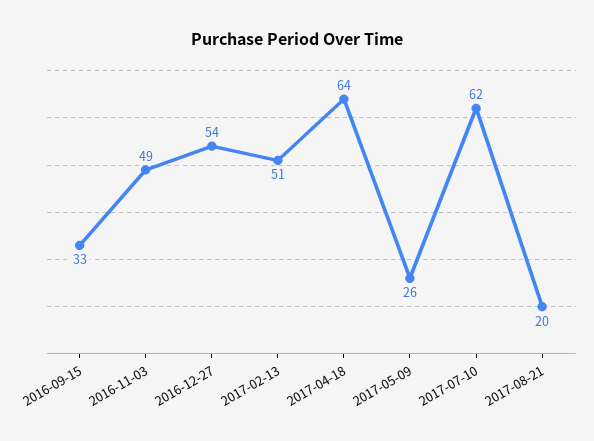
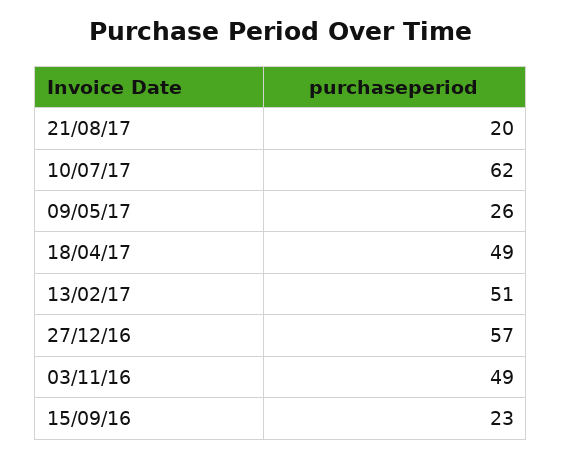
  {
-   "2016-09-15": 33,
+   "2016-09-15": 23,
    "2016-11-03": 49,
-   "2016-12-27": 54,
+   "2016-12-27": 57,
    "2017-02-13": 51,
-   "2017-04-18": 64,
+   "2017-04-18": 49,
    "2017-05-09": 26,
    "2017-07-10": 62,
    "2017-08-21": 20
  }

